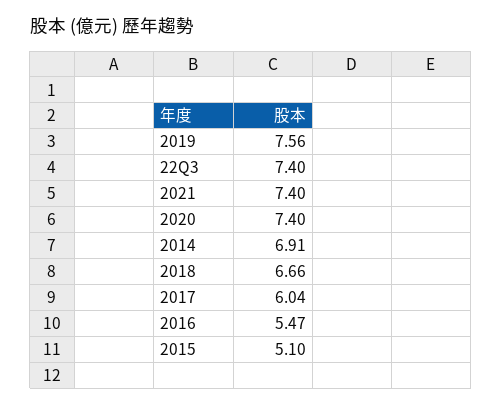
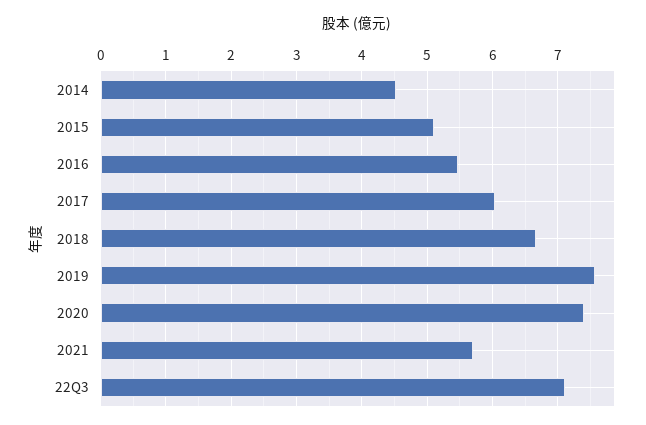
  {
    "2019": 7.56,
-   "22Q3": 7.4,
+   "22Q3": 7.1,
-   "2021": 7.4,
+   "2021": 5.7,
    "2020": 7.4,
-   "2014": 6.91,
+   "2014": 4.5,
    "2018": 6.66,
    "2017": 6.04,
    "2016": 5.47,
    "2015": 5.1
  }

